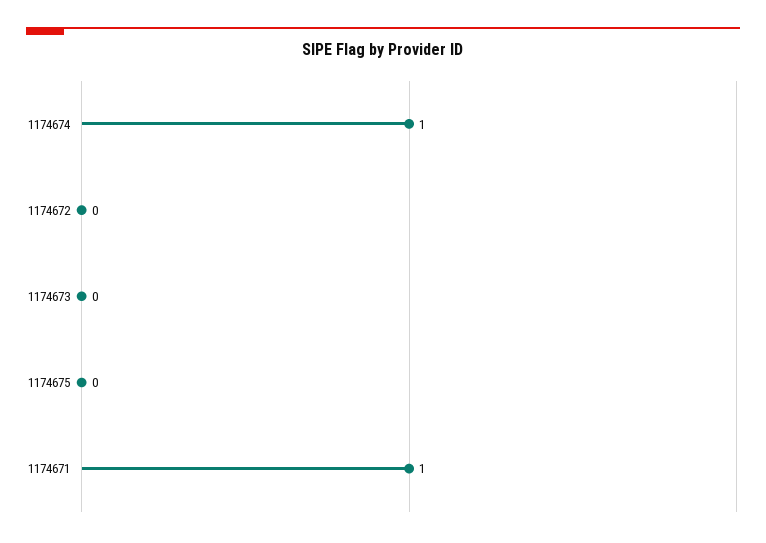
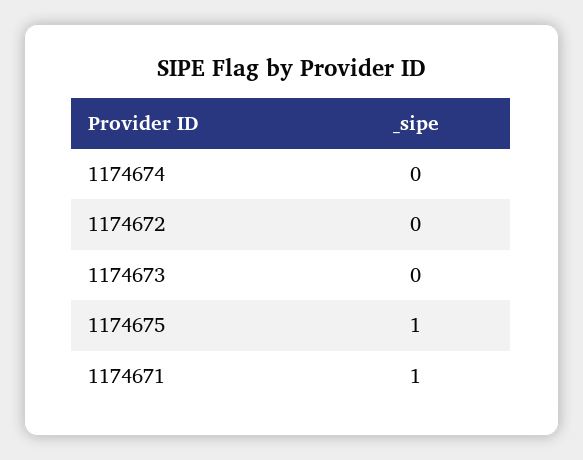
  {
-   "1174674": 1,
+   "1174674": 0,
    "1174672": 0,
    "1174673": 0,
-   "1174675": 0,
+   "1174675": 1,
    "1174671": 1
  }

